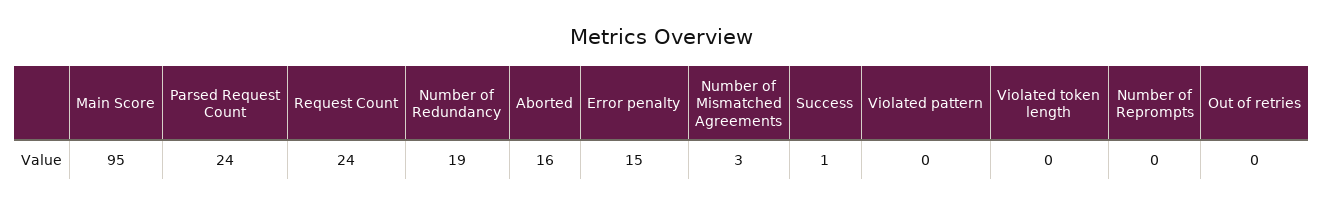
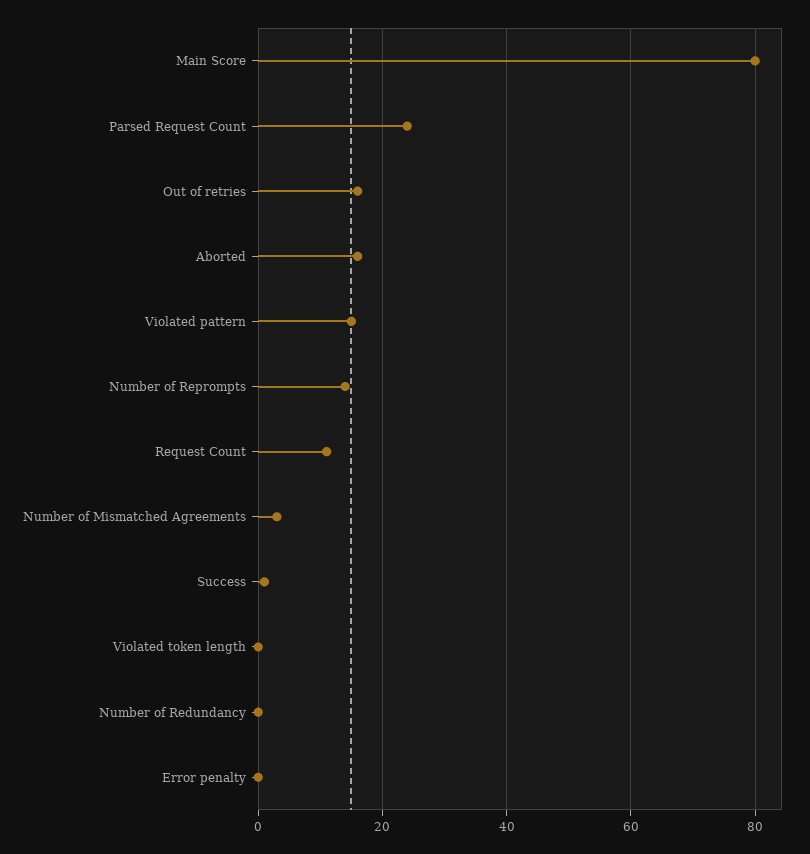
  {
-   "Main Score": 95,
+   "Main Score": 80,
    "Parsed Request Count": 24,
-   "Request Count": 24,
+   "Request Count": 10,
-   "Number of Redundancy": 19,
+   "Number of Redundancy": 0,
    "Aborted": 16,
-   "Error penalty": 15,
+   "Error penalty": 0,
    "Number of Mismatched Agreements": 3,
    "Success": 1,
-   "Violated pattern": 0,
+   "Violated pattern": 15,
    "Violated token length": 0,
-   "Number of Reprompts": 0,
+   "Number of Reprompts": 15,
-   "Out of retries": 0
+   "Out of retries": 15
  }

